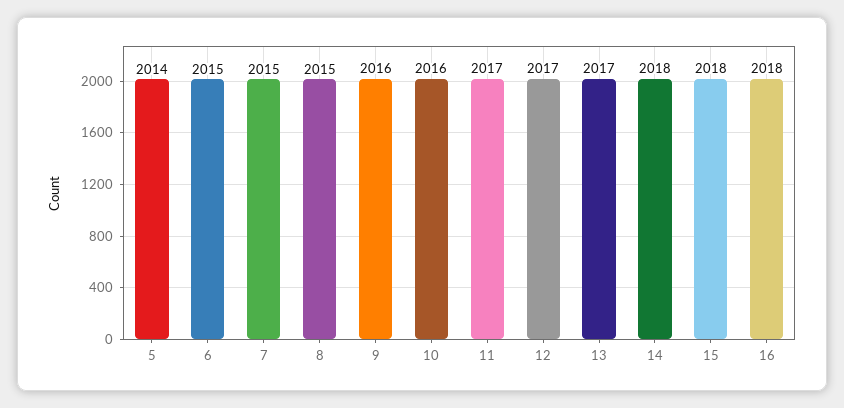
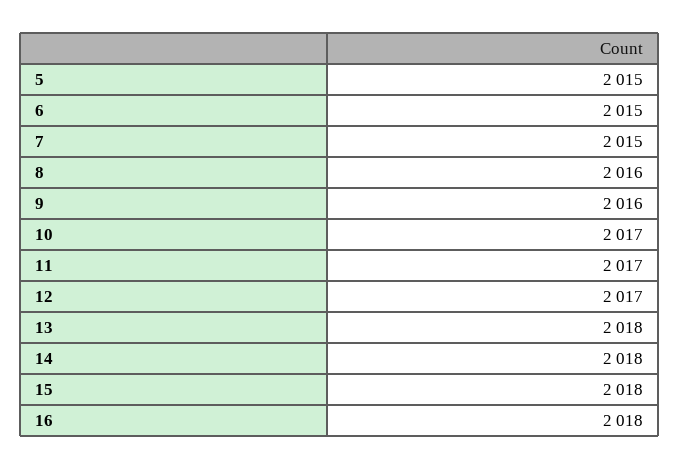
  {
-   "5": 2014,
+   "5": 2015,
    "6": 2015,
    "7": 2015,
-   "8": 2015,
+   "8": 2016,
    "9": 2016,
-   "10": 2016,
+   "10": 2017,
    "11": 2017,
    "12": 2017,
-   "13": 2017,
+   "13": 2018,
    "14": 2018,
    "15": 2018,
    "16": 2018
  }

